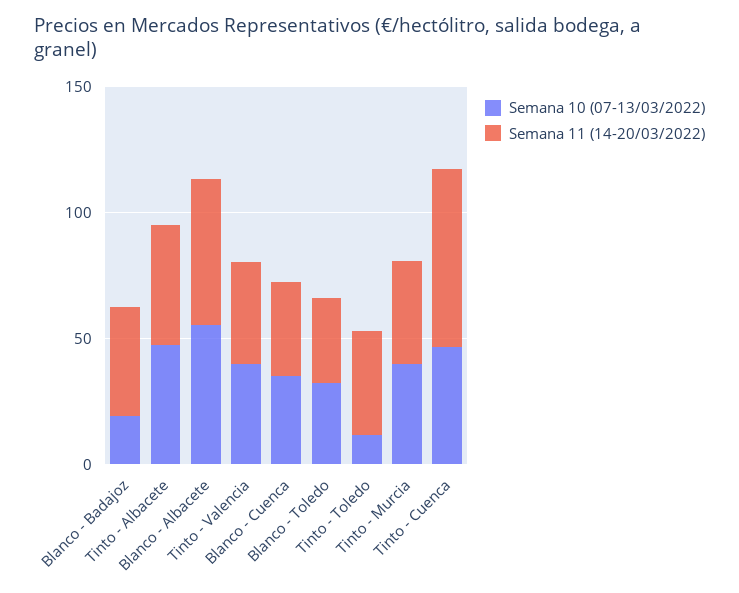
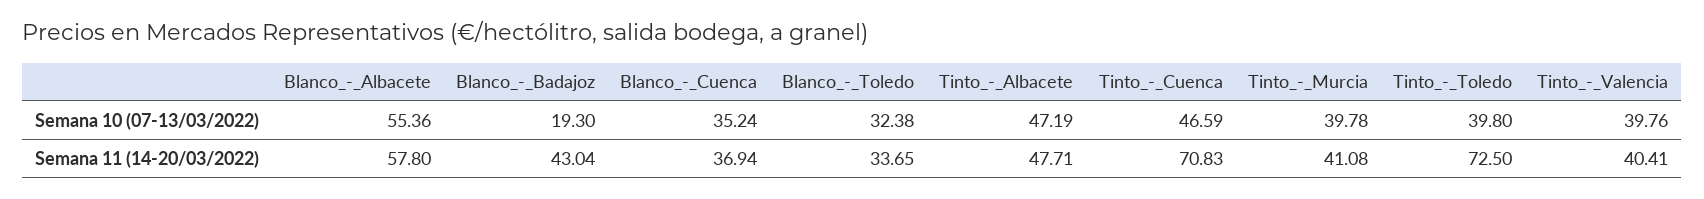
  {
    "Semana 10 (07-13/03/2022)": {
      "Blanco - Badajoz": 19.3,
      "Tinto - Albacete": 47.19,
      "Blanco - Albacete": 55.36,
      "Tinto - Valencia": 39.76,
      "Blanco - Cuenca": 35.24,
      "Blanco - Toledo": 32.38,
-     "Tinto - Toledo": 10,
+     "Tinto - Toledo": 39.8,
      "Tinto - Murcia": 39.78,
      "Tinto - Cuenca": 46.59
    },
    "Semana 11 (14-20/03/2022)": {
      "Blanco - Badajoz": 43.04,
      "Tinto - Albacete": 47.71,
      "Blanco - Albacete": 57.8,
      "Tinto - Valencia": 40.41,
      "Blanco - Cuenca": 36.94,
      "Blanco - Toledo": 33.65,
-     "Tinto - Toledo": 40,
+     "Tinto - Toledo": 72.5,
      "Tinto - Murcia": 41.08,
      "Tinto - Cuenca": 70.83
    }
  }

